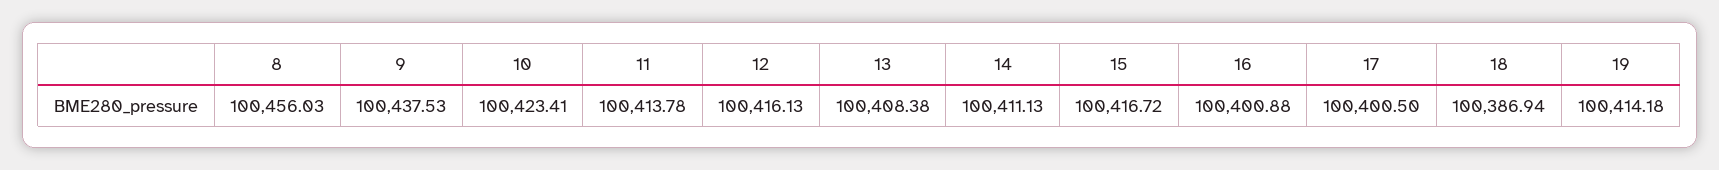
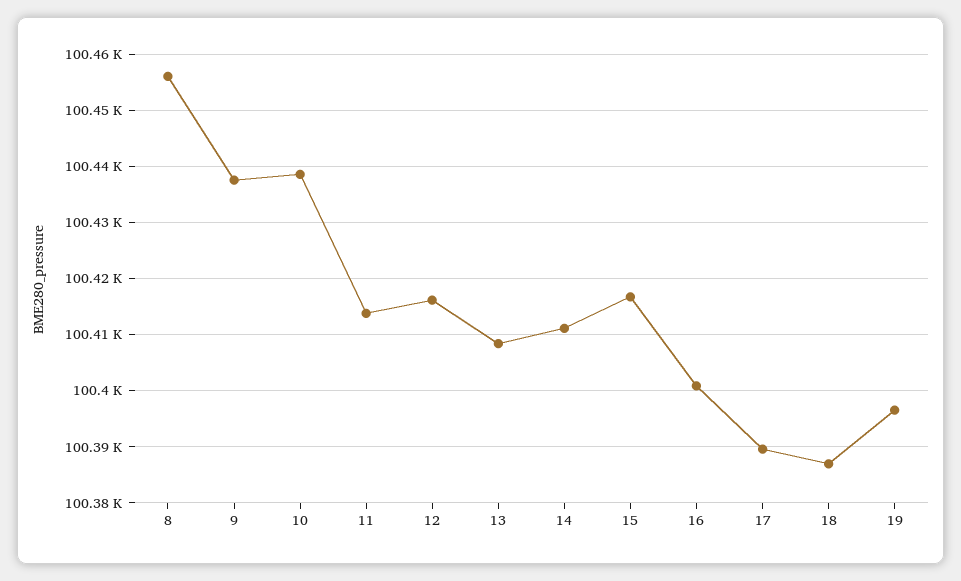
  {
    "8": 100456.03,
    "9": 100437.53,
-   "10": 100423.41,
+   "10": 100438,
    "11": 100413.78,
    "12": 100416.13,
    "13": 100408.38,
    "14": 100411.13,
    "15": 100416.72,
    "16": 100400.88,
-   "17": 100400.5,
+   "17": 100390,
    "18": 100386.94,
-   "19": 100414.18
+   "19": 100396
  }

